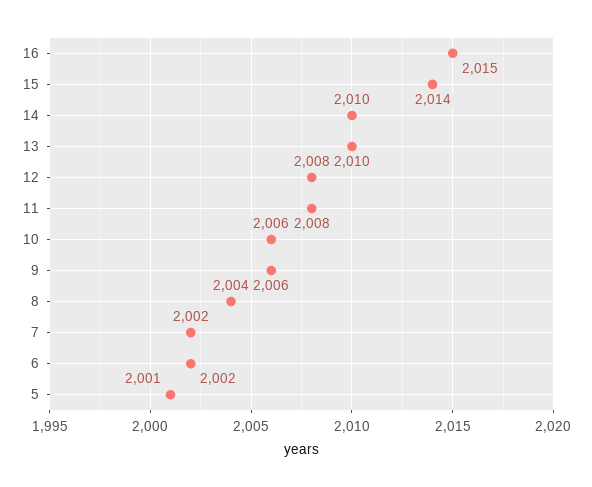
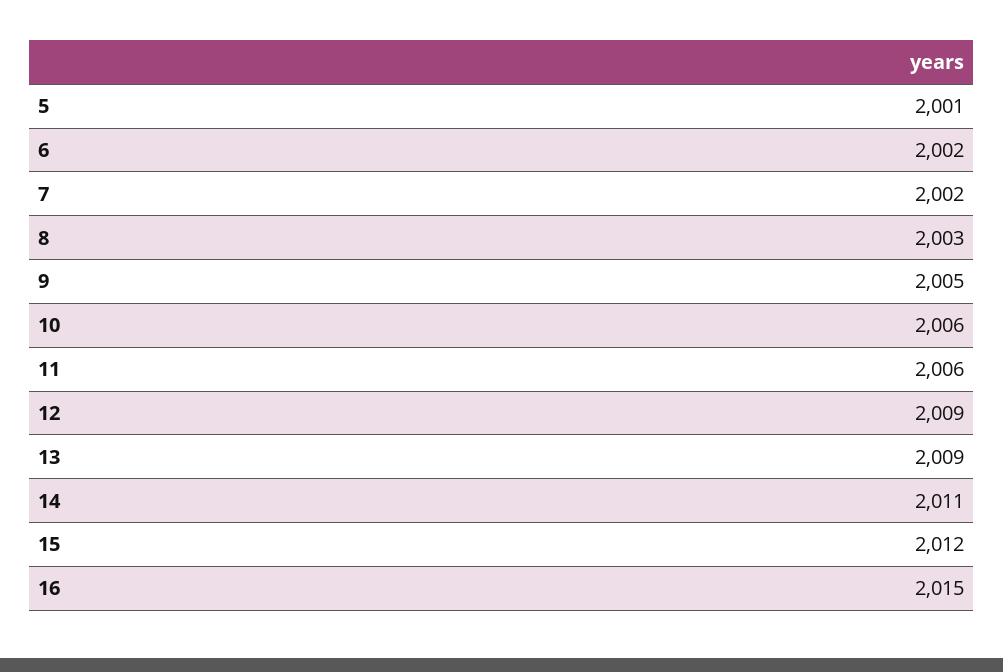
  {
    "16": 2015,
-   "15": 2014,
+   "15": 2012,
-   "14": 2010,
+   "14": 2011,
-   "13": 2010,
+   "13": 2009,
-   "12": 2008,
+   "12": 2009,
-   "11": 2008,
+   "11": 2006,
    "10": 2006,
-   "9": 2006,
+   "9": 2005,
-   "8": 2004,
+   "8": 2003,
    "7": 2002,
    "6": 2002,
    "5": 2001
  }

